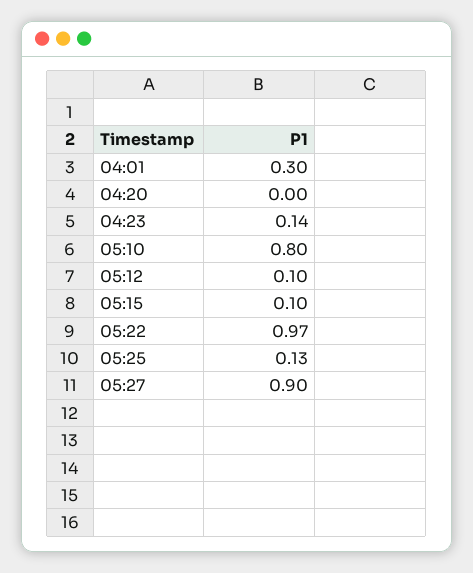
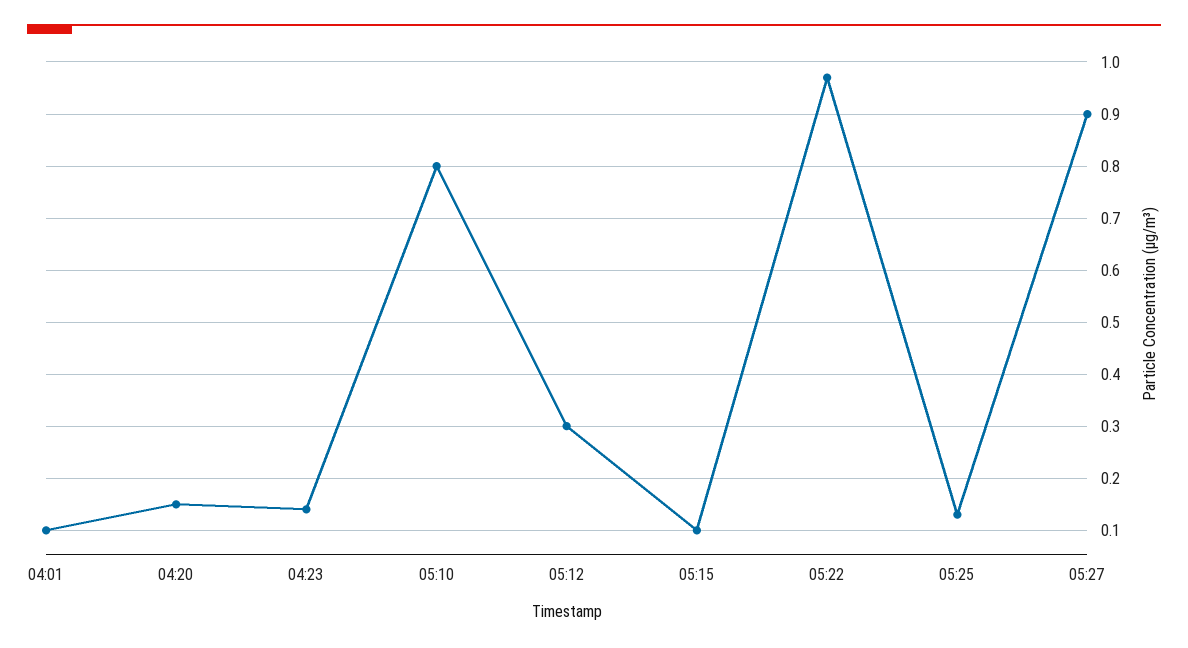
  {
-   "04:01": 0.3,
+   "04:01": 0.1,
-   "04:20": 0,
+   "04:20": 0.15,
    "04:23": 0.14,
    "05:10": 0.8,
-   "05:12": 0.1,
+   "05:12": 0.3,
    "05:15": 0.1,
    "05:22": 0.97,
    "05:25": 0.13,
    "05:27": 0.9
  }

